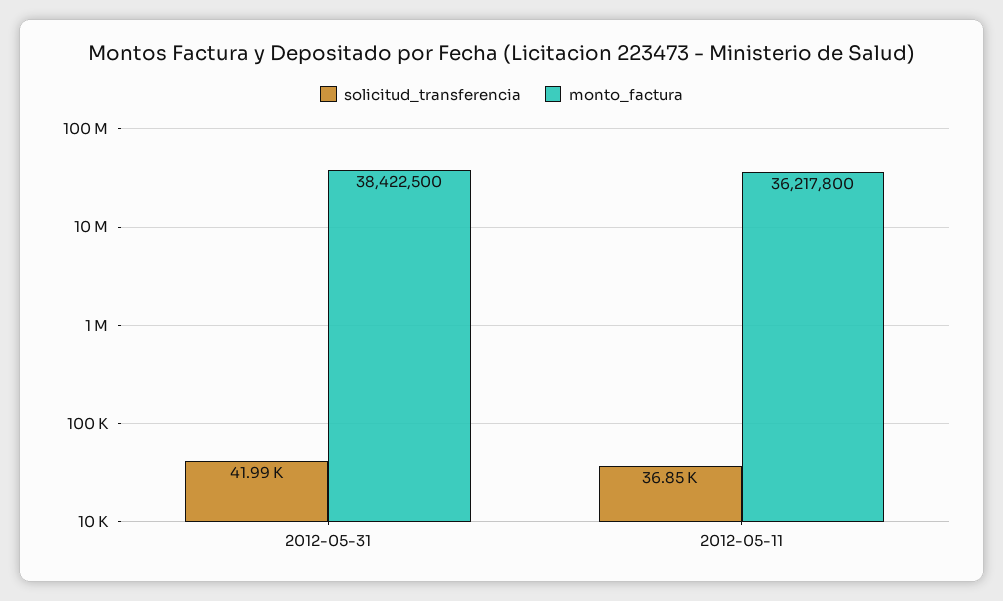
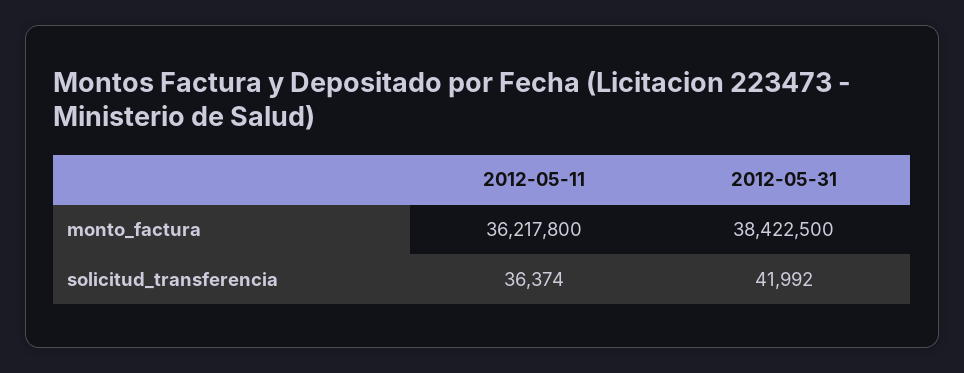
  {
    "solicitud_transferencia": {
      "2012-05-31": 41992,
-     "2012-05-11": 36850
+     "2012-05-11": 36374
    },
    "monto_factura": {
      "2012-05-31": 38422500,
      "2012-05-11": 36217800
    }
  }

